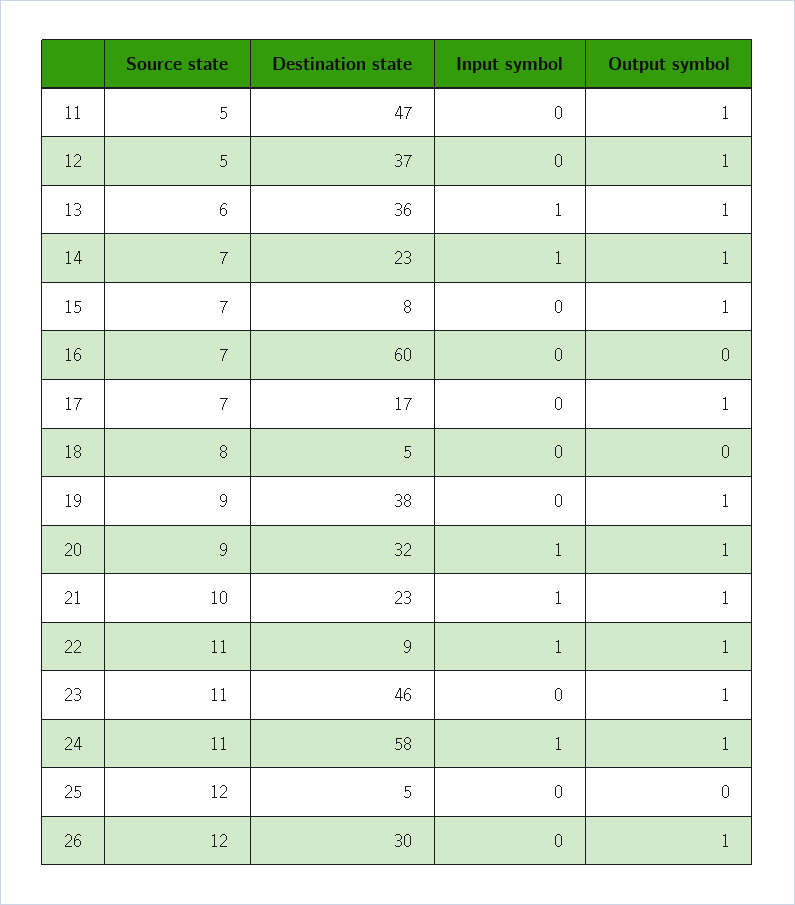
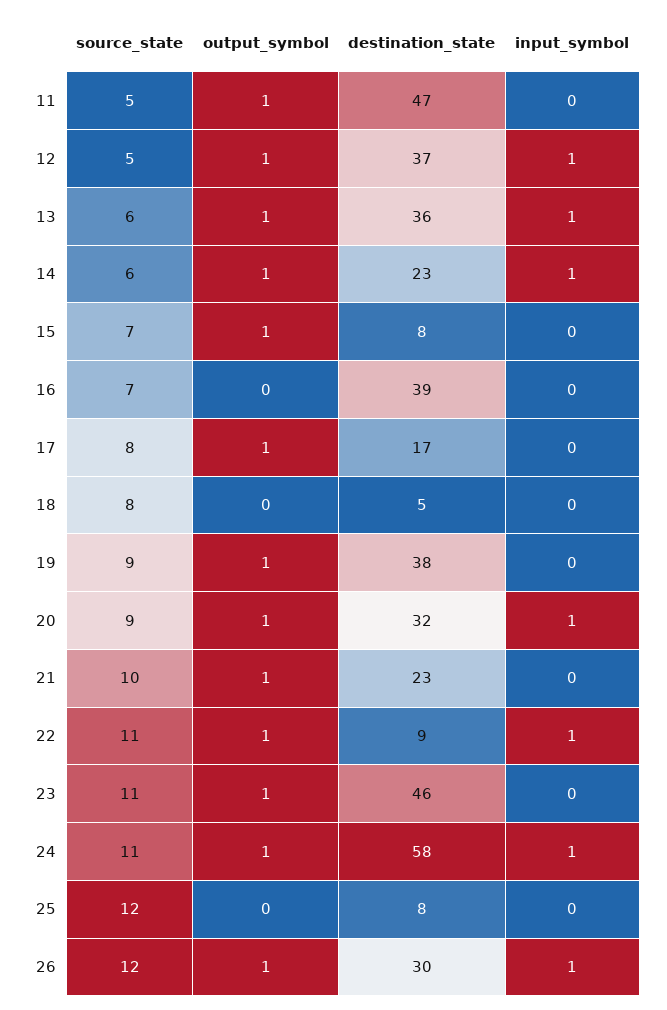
  {
    "Source state": {
      "11": 5,
      "12": 5,
      "13": 6,
-     "14": 7,
+     "14": 6,
      "15": 7,
      "16": 7,
-     "17": 7,
+     "17": 8,
      "18": 8,
      "19": 9,
      "20": 9,
      "21": 10,
      "22": 11,
      "23": 11,
      "24": 11,
      "25": 12,
      "26": 12
    },
    "Destination state": {
      "11": 47,
      "12": 37,
      "13": 36,
      "14": 23,
      "15": 8,
-     "16": 60,
+     "16": 39,
      "17": 17,
      "18": 5,
      "19": 38,
      "20": 32,
      "21": 23,
      "22": 9,
      "23": 46,
      "24": 58,
-     "25": 5,
+     "25": 8,
      "26": 30
    },
    "Input symbol": {
      "11": 0,
-     "12": 0,
+     "12": 1,
      "13": 1,
      "14": 1,
      "15": 0,
      "16": 0,
      "17": 0,
      "18": 0,
      "19": 0,
      "20": 1,
-     "21": 1,
+     "21": 0,
      "22": 1,
      "23": 0,
      "24": 1,
      "25": 0,
-     "26": 0
+     "26": 1
    },
    "Output symbol": {
      "11": 1,
      "12": 1,
      "13": 1,
      "14": 1,
      "15": 1,
      "16": 0,
      "17": 1,
      "18": 0,
      "19": 1,
      "20": 1,
      "21": 1,
      "22": 1,
      "23": 1,
      "24": 1,
      "25": 0,
      "26": 1
    }
  }

